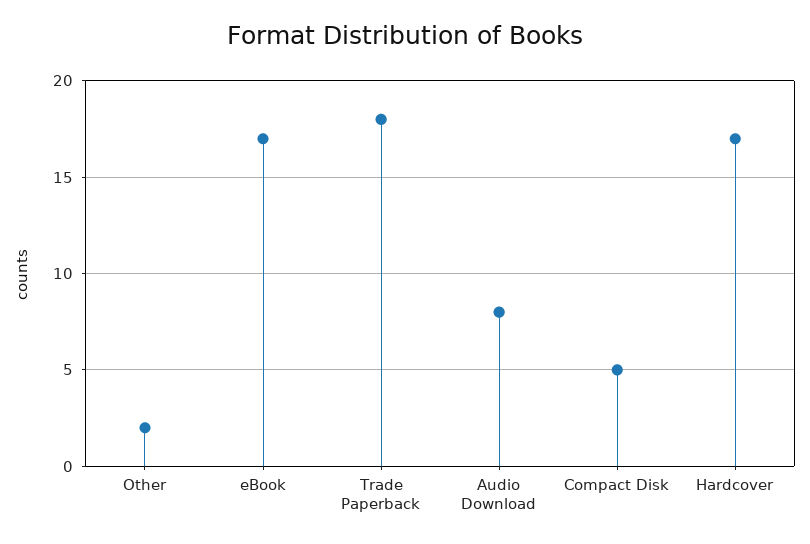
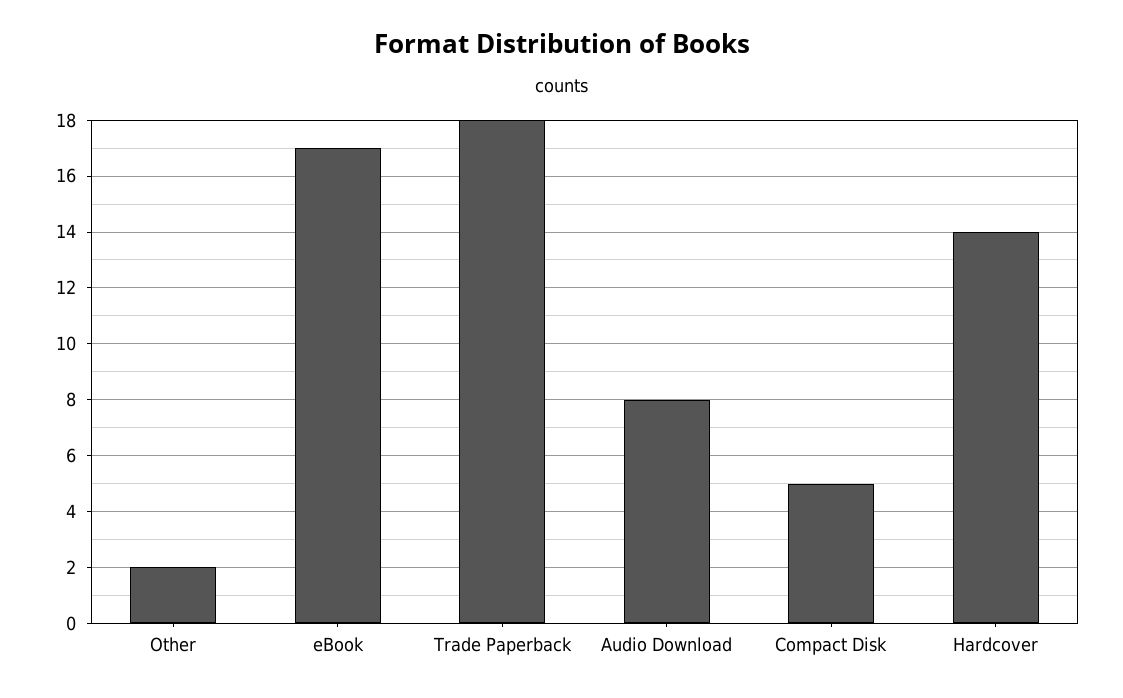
  {
    "Other": 2,
    "eBook": 17,
    "Trade Paperback": 18,
    "Audio Download": 8,
    "Compact Disk": 5,
-   "Hardcover": 17
+   "Hardcover": 14
  }

